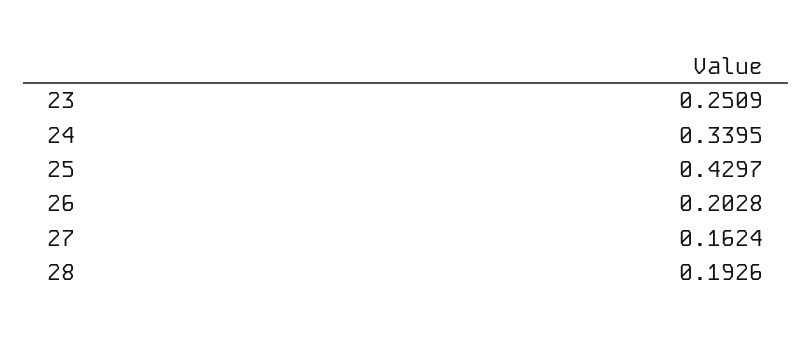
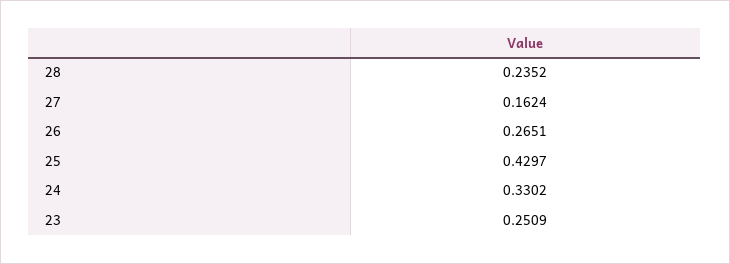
  {
    "23": 0.2509,
-   "24": 0.3395,
+   "24": 0.3302,
    "25": 0.4297,
-   "26": 0.2028,
+   "26": 0.2651,
    "27": 0.1624,
-   "28": 0.1926
+   "28": 0.2352
  }

